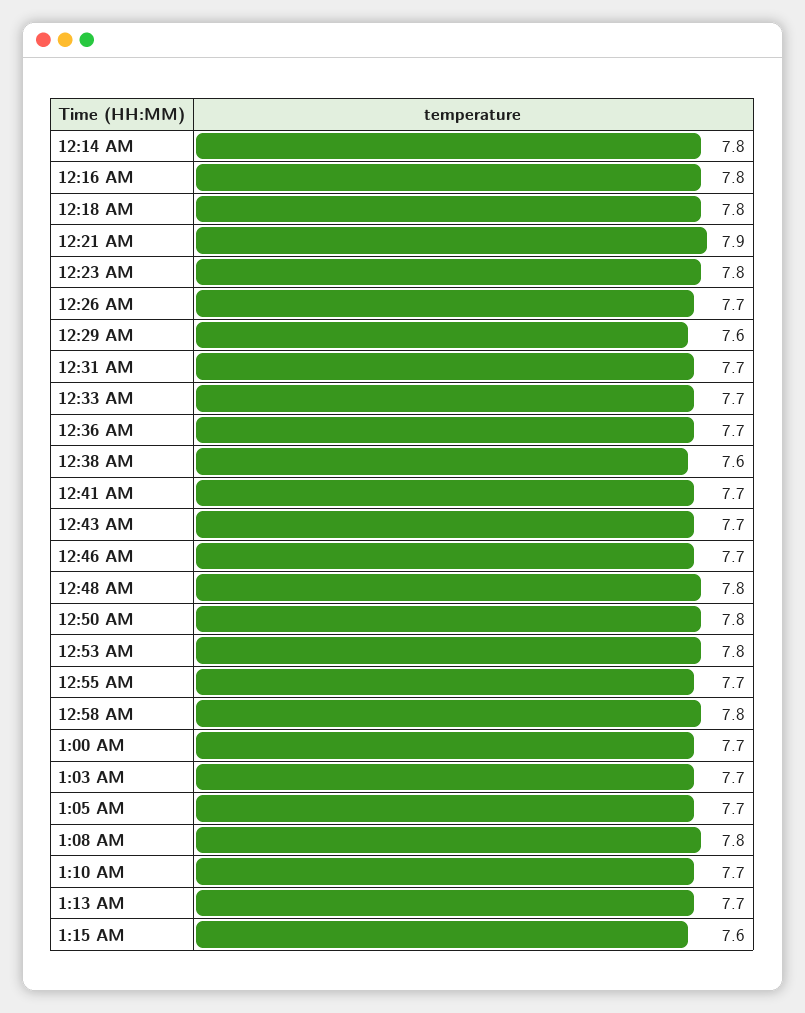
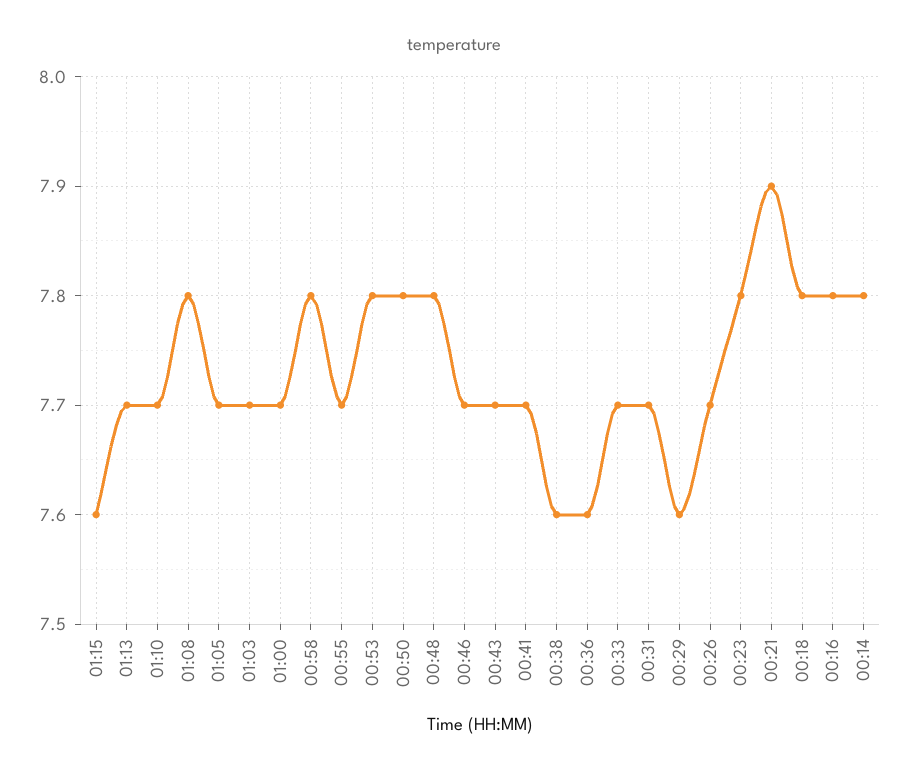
  {
    "12:14 AM": 7.8,
    "12:16 AM": 7.8,
    "12:18 AM": 7.8,
    "12:21 AM": 7.9,
    "12:23 AM": 7.8,
    "12:26 AM": 7.7,
    "12:29 AM": 7.6,
    "12:31 AM": 7.7,
    "12:33 AM": 7.7,
-   "12:36 AM": 7.7,
+   "12:36 AM": 7.6,
    "12:38 AM": 7.6,
    "12:41 AM": 7.7,
    "12:43 AM": 7.7,
    "12:46 AM": 7.7,
    "12:48 AM": 7.8,
    "12:50 AM": 7.8,
    "12:53 AM": 7.8,
    "12:55 AM": 7.7,
    "12:58 AM": 7.8,
    "1:00 AM": 7.7,
    "1:03 AM": 7.7,
    "1:05 AM": 7.7,
    "1:08 AM": 7.8,
    "1:10 AM": 7.7,
    "1:13 AM": 7.7,
    "1:15 AM": 7.6
  }

